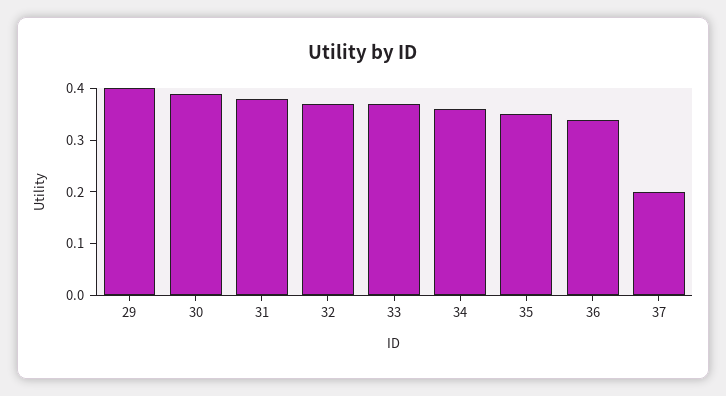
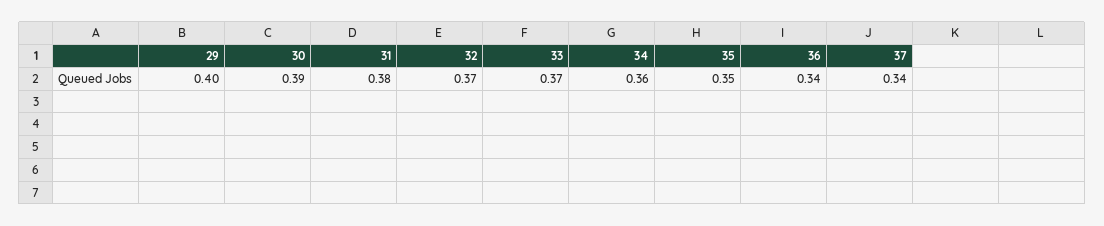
  {
    "29": 0.4,
    "30": 0.39,
    "31": 0.38,
    "32": 0.37,
    "33": 0.37,
    "34": 0.36,
    "35": 0.35,
    "36": 0.34,
-   "37": 0.2
+   "37": 0.34
  }

